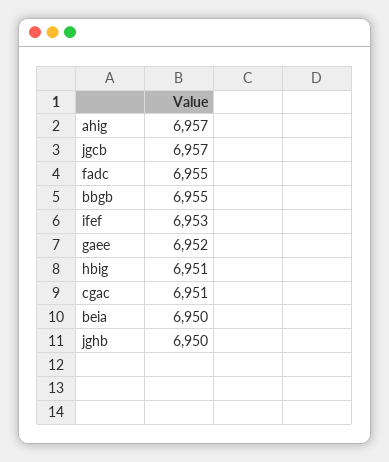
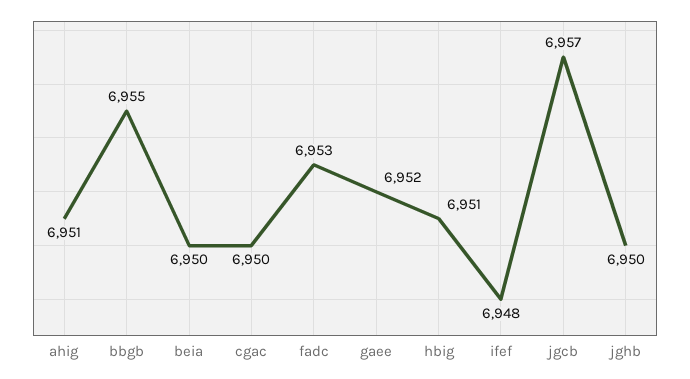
  {
-   "ahig": 6957,
+   "ahig": 6951,
    "jgcb": 6957,
-   "fadc": 6955,
+   "fadc": 6953,
    "bbgb": 6955,
-   "ifef": 6953,
+   "ifef": 6948,
    "gaee": 6952,
    "hbig": 6951,
-   "cgac": 6951,
+   "cgac": 6950,
    "beia": 6950,
    "jghb": 6950
  }

